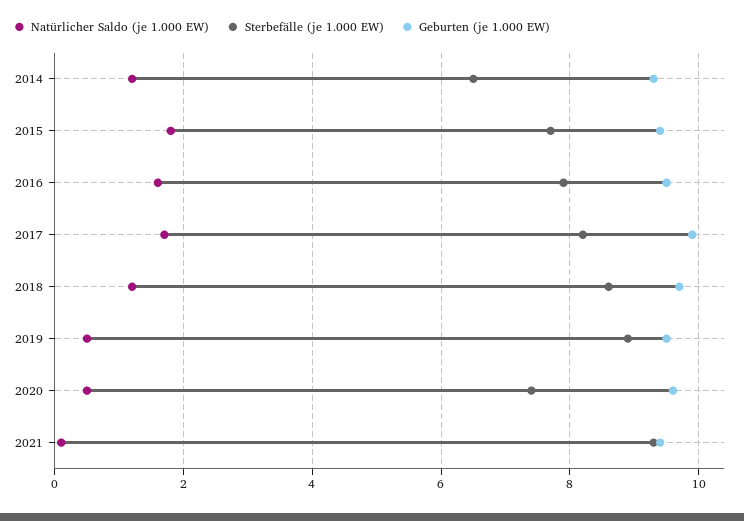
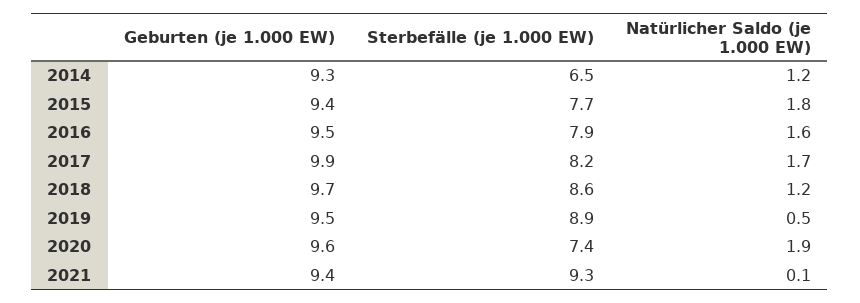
  {
    "Natürlicher Saldo (je 1.000 EW)": {
      "2014": 1.2,
      "2015": 1.8,
      "2016": 1.6,
      "2017": 1.7,
      "2018": 1.2,
      "2019": 0.5,
-     "2020": 0.5,
+     "2020": 1.9,
      "2021": 0.1
    },
    "Sterbefälle (je 1.000 EW)": {
      "2014": 6.5,
      "2015": 7.7,
      "2016": 7.9,
      "2017": 8.2,
      "2018": 8.6,
      "2019": 8.9,
      "2020": 7.4,
      "2021": 9.3
    },
    "Geburten (je 1.000 EW)": {
      "2014": 9.3,
      "2015": 9.4,
      "2016": 9.5,
      "2017": 9.9,
      "2018": 9.7,
      "2019": 9.5,
      "2020": 9.6,
      "2021": 9.4
    }
  }

